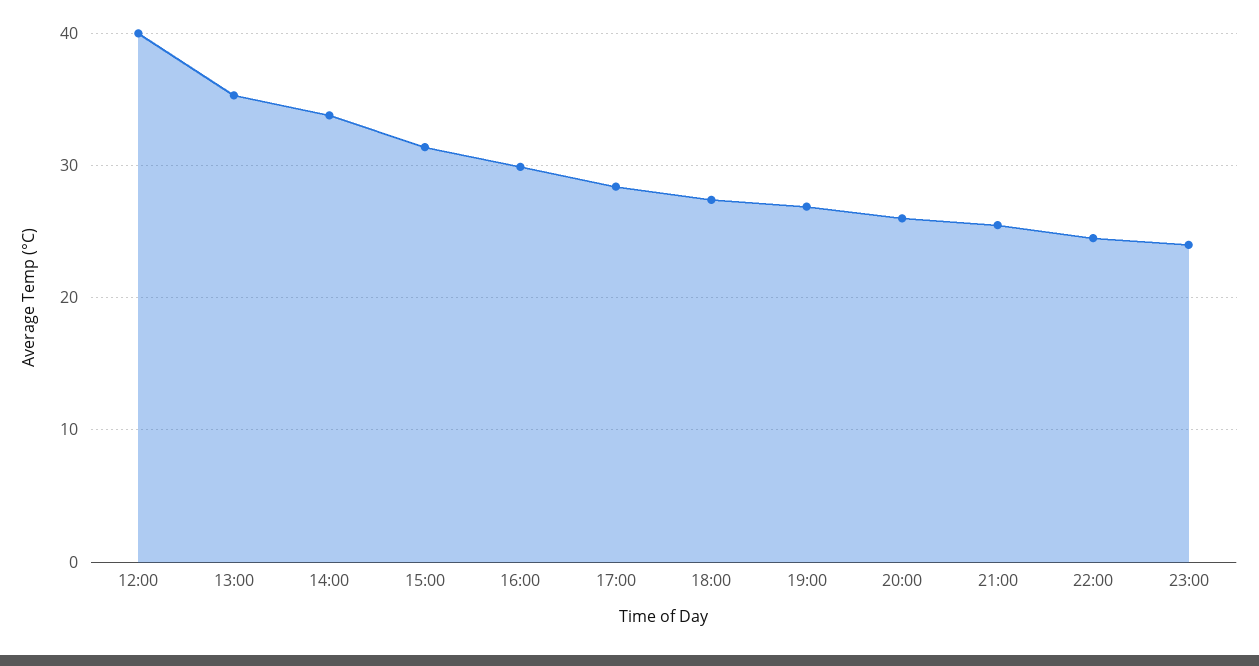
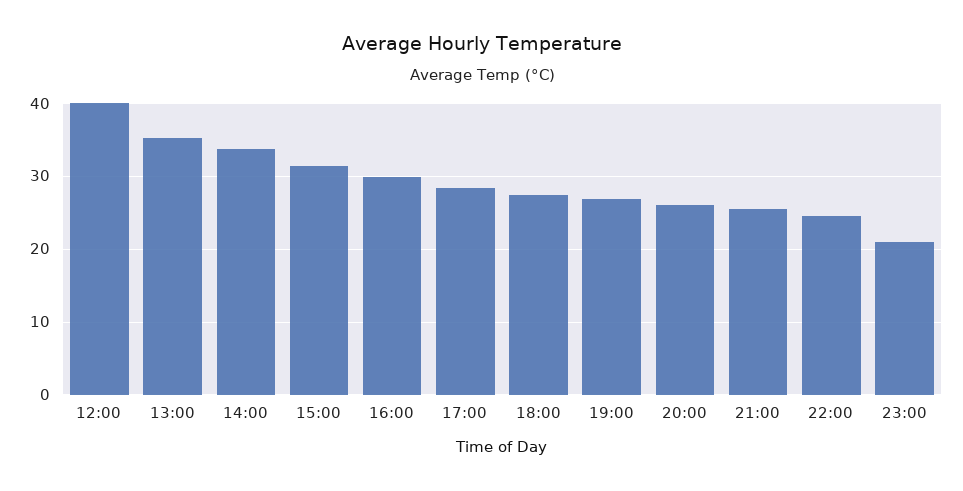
  {
    "12:00": 40,
    "13:00": 35,
    "14:00": 34,
    "15:00": 31,
    "16:00": 30,
    "17:00": 28,
    "18:00": 27,
    "19:00": 27,
    "20:00": 26,
    "21:00": 26,
    "22:00": 25,
-   "23:00": 24
+   "23:00": 21
  }

